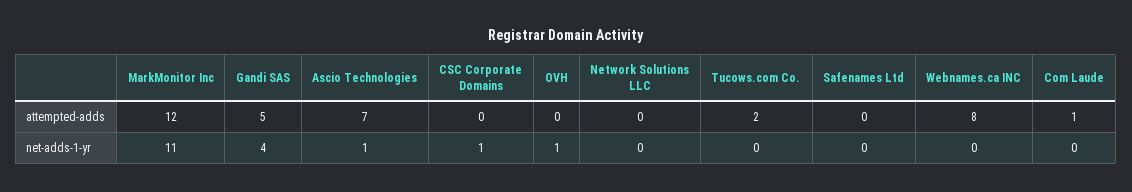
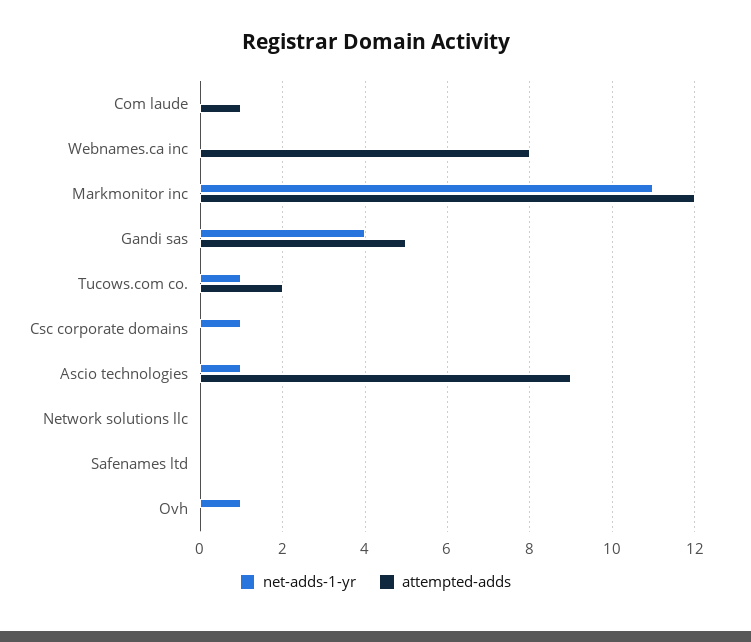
  {
    "attempted-adds": {
      "MarkMonitor Inc": 12,
      "Gandi SAS": 5,
-     "Ascio Technologies": 7,
+     "Ascio Technologies": 9,
      "CSC Corporate Domains": 0,
      "OVH": 0,
      "Network Solutions LLC": 0,
      "Tucows.com Co.": 2,
      "Safenames Ltd": 0,
      "Webnames.ca INC": 8,
      "Com Laude": 1
    },
    "net-adds-1-yr": {
      "MarkMonitor Inc": 11,
      "Gandi SAS": 4,
      "Ascio Technologies": 1,
      "CSC Corporate Domains": 1,
      "OVH": 1,
      "Network Solutions LLC": 0,
-     "Tucows.com Co.": 0,
+     "Tucows.com Co.": 1,
      "Safenames Ltd": 0,
      "Webnames.ca INC": 0,
      "Com Laude": 0
    }
  }

